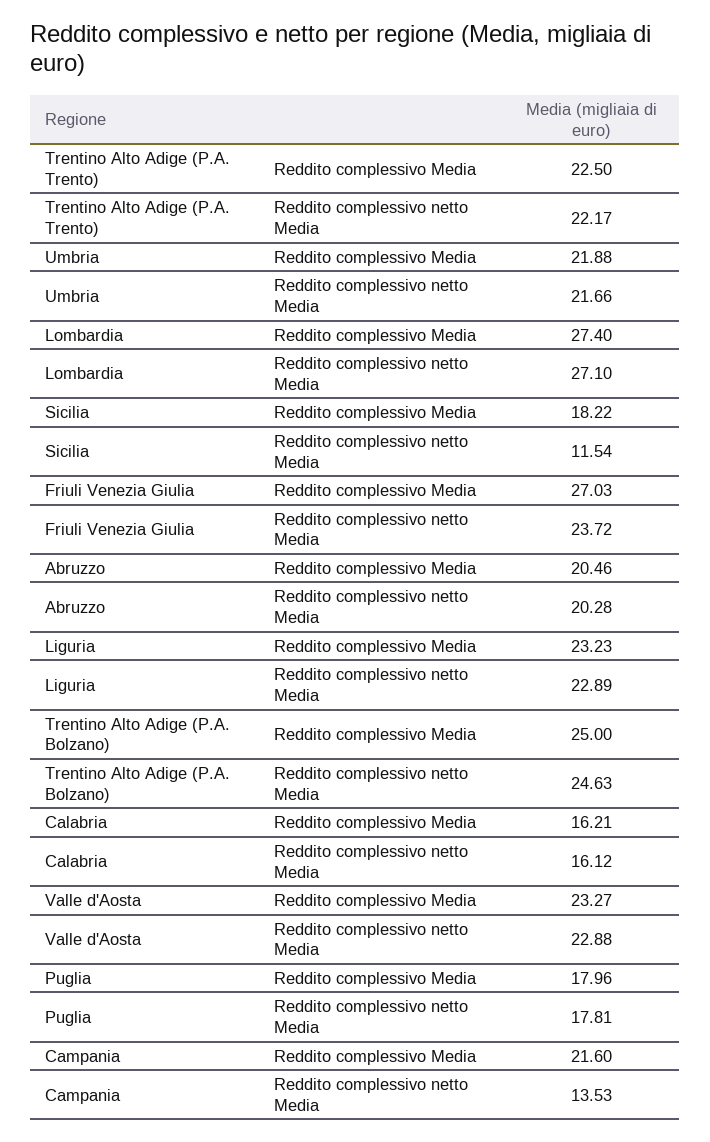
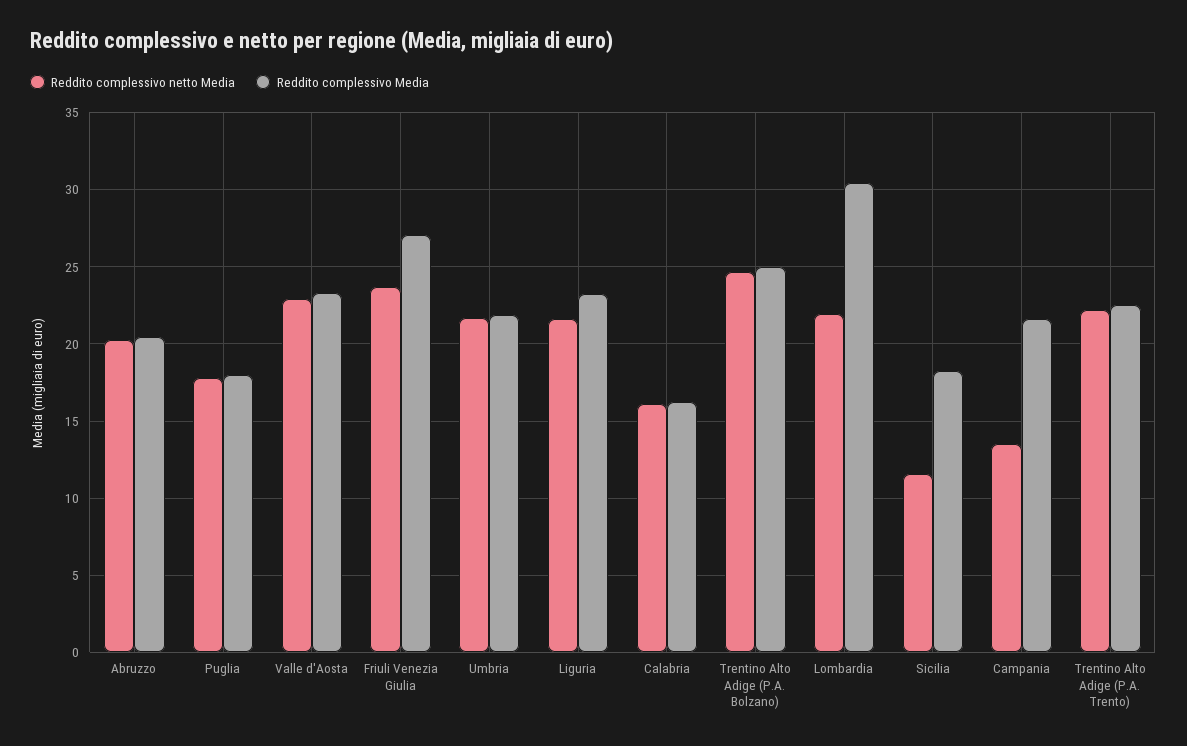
  {
    "Reddito complessivo Media": {
      "Trentino Alto Adige (P.A. Trento)": 22.5,
      "Umbria": 21.88,
-     "Lombardia": 27.4,
+     "Lombardia": 30.5,
      "Sicilia": 18.22,
      "Friuli Venezia Giulia": 27.03,
      "Abruzzo": 20.46,
      "Liguria": 23.23,
      "Trentino Alto Adige (P.A. Bolzano)": 25,
      "Calabria": 16.21,
      "Valle d'Aosta": 23.27,
      "Puglia": 17.96,
      "Campania": 21.6
    },
    "Reddito complessivo netto Media": {
      "Trentino Alto Adige (P.A. Trento)": 22.17,
      "Umbria": 21.66,
-     "Lombardia": 27.1,
+     "Lombardia": 22,
      "Sicilia": 11.54,
      "Friuli Venezia Giulia": 23.72,
      "Abruzzo": 20.28,
-     "Liguria": 22.89,
+     "Liguria": 21.5,
      "Trentino Alto Adige (P.A. Bolzano)": 24.63,
      "Calabria": 16.12,
      "Valle d'Aosta": 22.88,
      "Puglia": 17.81,
      "Campania": 13.53
    }
  }

